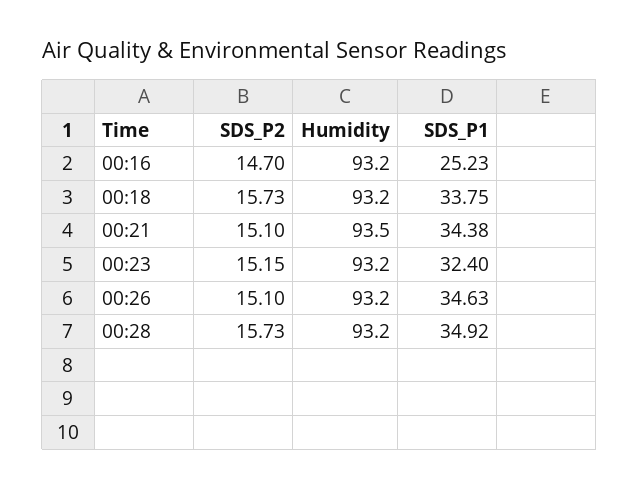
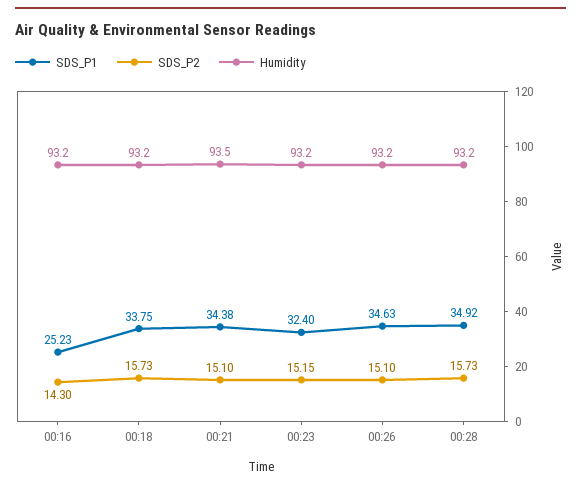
  {
    "SDS_P2": {
-     "00:16": 14.7,
+     "00:16": 14.3,
      "00:18": 15.73,
      "00:21": 15.1,
      "00:23": 15.15,
      "00:26": 15.1,
      "00:28": 15.73
    },
    "Humidity": {
      "00:16": 93.2,
      "00:18": 93.2,
      "00:21": 93.5,
      "00:23": 93.2,
      "00:26": 93.2,
      "00:28": 93.2
    },
    "SDS_P1": {
      "00:16": 25.23,
      "00:18": 33.75,
      "00:21": 34.38,
      "00:23": 32.4,
      "00:26": 34.63,
      "00:28": 34.92
    }
  }

